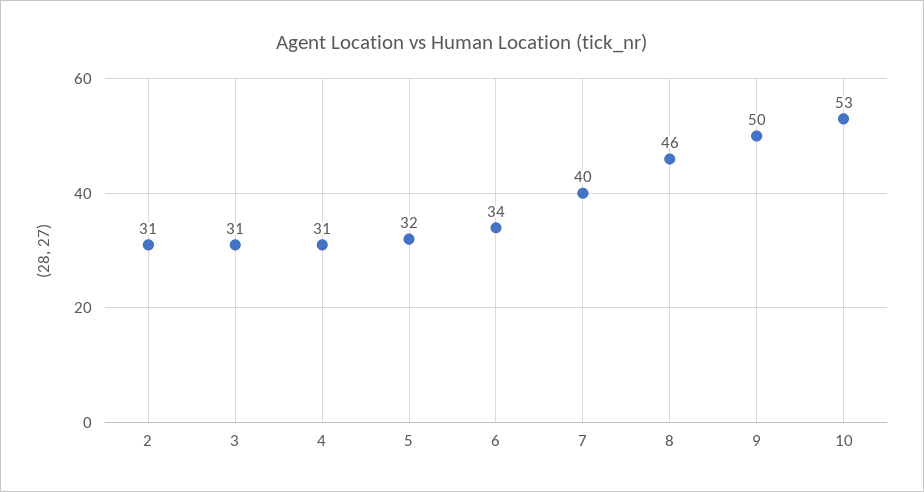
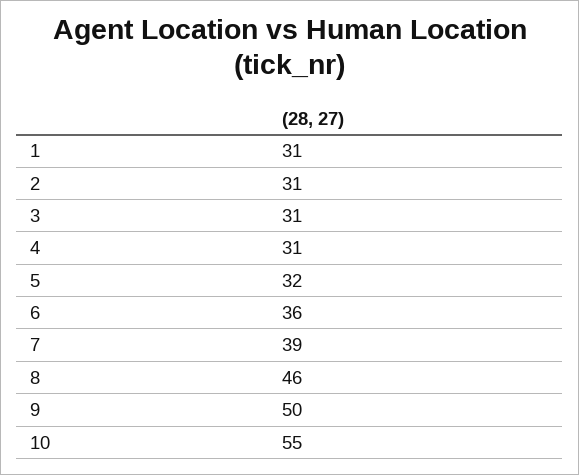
  {
    "2": 31,
    "3": 31,
    "4": 31,
    "5": 32,
-   "6": 34,
+   "6": 36,
-   "7": 40,
+   "7": 39,
    "8": 46,
    "9": 50,
-   "10": 53
+   "10": 55,
+   "1": 31
  }

